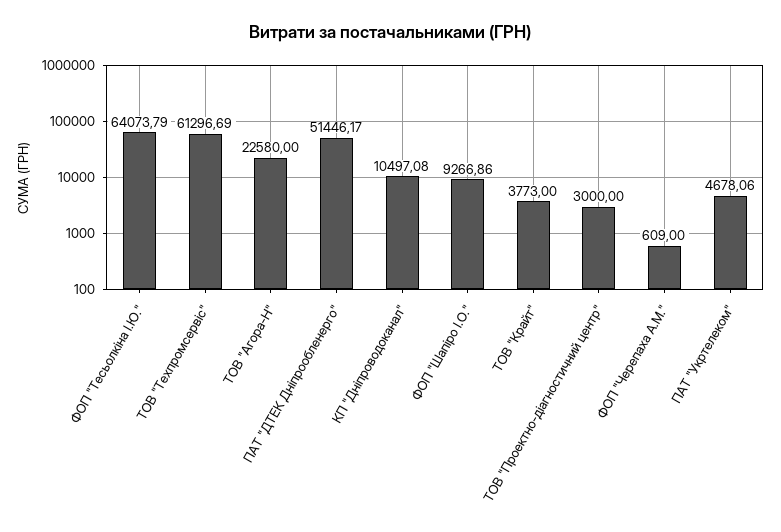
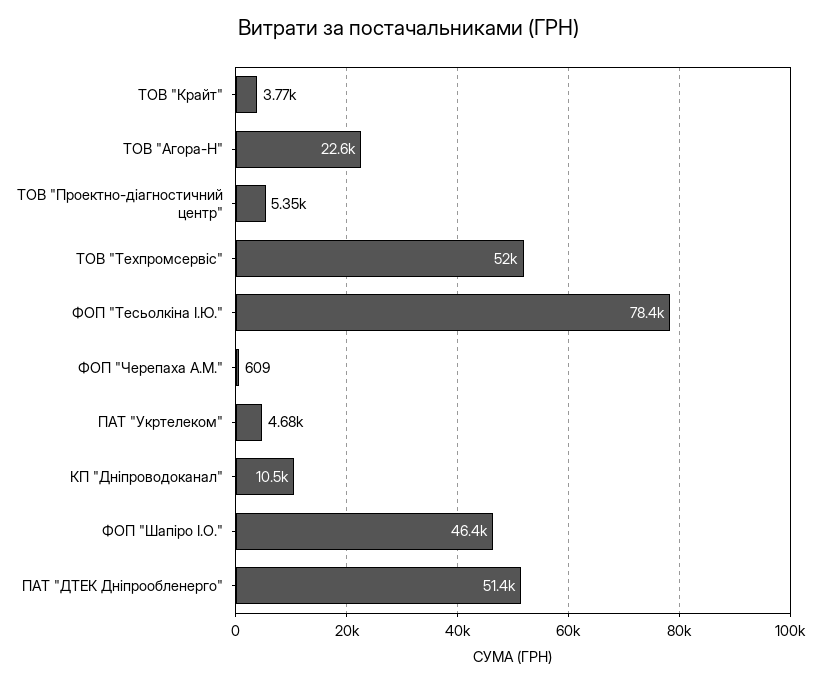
  {
-   "ФОП \"Тесьолкіна І.Ю.\"": 64073.79,
+   "ФОП \"Тесьолкіна І.Ю.\"": 78400,
-   "ТОВ \"Техпромсервіс\"": 61296.69,
+   "ТОВ \"Техпромсервіс\"": 52000,
    "ТОВ \"Агора-Н\"": 22580,
    "ПАТ \"ДТЕК Дніпрообленерго\"": 51446.17,
    "КП \"Дніпроводоканал\"": 10497.08,
-   "ФОП \"Шапіро І.О.\"": 9266.86,
+   "ФОП \"Шапіро І.О.\"": 46400,
    "ТОВ \"Крайт\"": 3773,
-   "ТОВ \"Проектно-діагностичний центр\"": 3000,
+   "ТОВ \"Проектно-діагностичний центр\"": 5350,
    "ФОП \"Черепаха А.М.\"": 609,
    "ПАТ \"Укртелеком\"": 4678.06
  }

